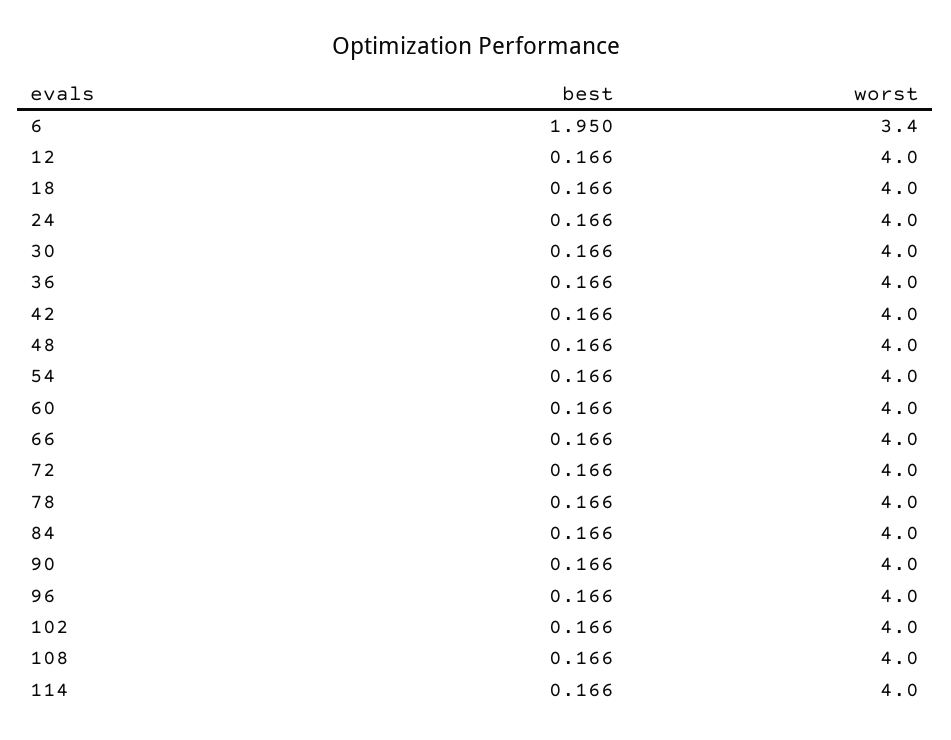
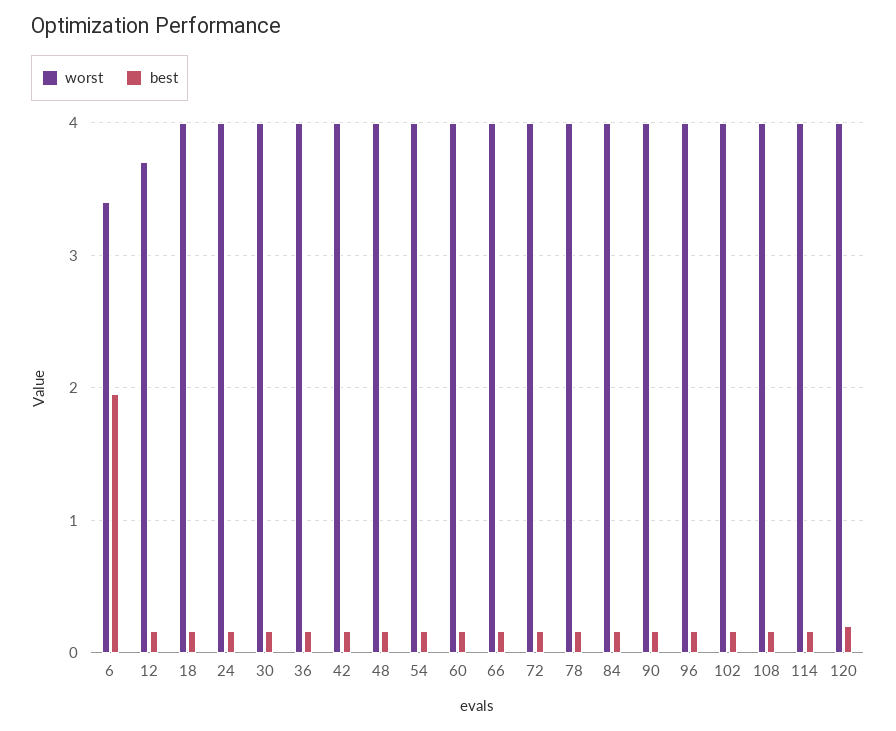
  {
    "best": {
      "6": 1.95,
      "12": 0.166,
      "18": 0.166,
      "24": 0.166,
      "30": 0.166,
      "36": 0.166,
      "42": 0.166,
      "48": 0.166,
      "54": 0.166,
      "60": 0.166,
      "66": 0.166,
      "72": 0.166,
      "78": 0.166,
      "84": 0.166,
      "90": 0.166,
      "96": 0.166,
      "102": 0.166,
      "108": 0.166,
-     "114": 0.166
+     "114": 0.166,
+     "120": 0.2
    },
    "worst": {
      "6": 3.4,
-     "12": 4,
+     "12": 3.7,
      "18": 4,
      "24": 4,
      "30": 4,
      "36": 4,
      "42": 4,
      "48": 4,
      "54": 4,
      "60": 4,
      "66": 4,
      "72": 4,
      "78": 4,
      "84": 4,
      "90": 4,
      "96": 4,
      "102": 4,
      "108": 4,
-     "114": 4
+     "114": 4,
+     "120": 4
    }
  }

